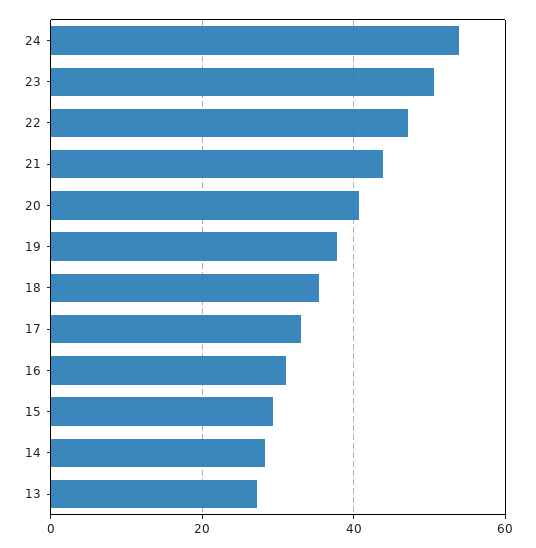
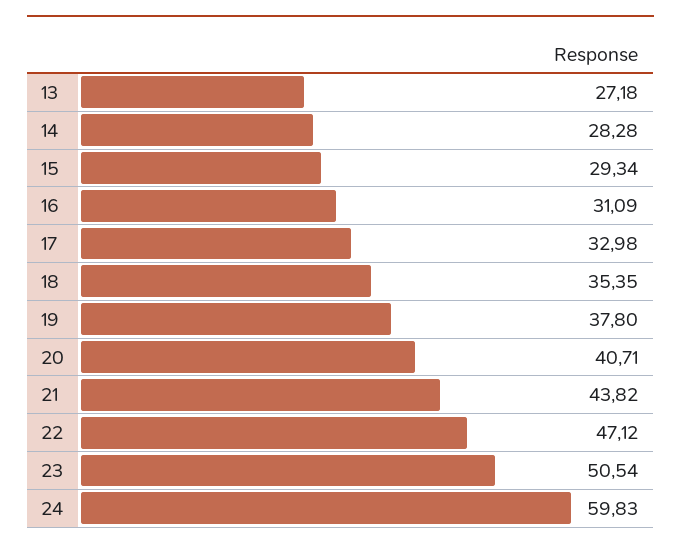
  {
-   "24": 54,
+   "24": 59.83,
    "23": 50.54,
    "22": 47.12,
    "21": 43.82,
    "20": 40.71,
    "19": 37.8,
    "18": 35.35,
    "17": 32.98,
    "16": 31.09,
    "15": 29.34,
    "14": 28.28,
    "13": 27.18
  }

